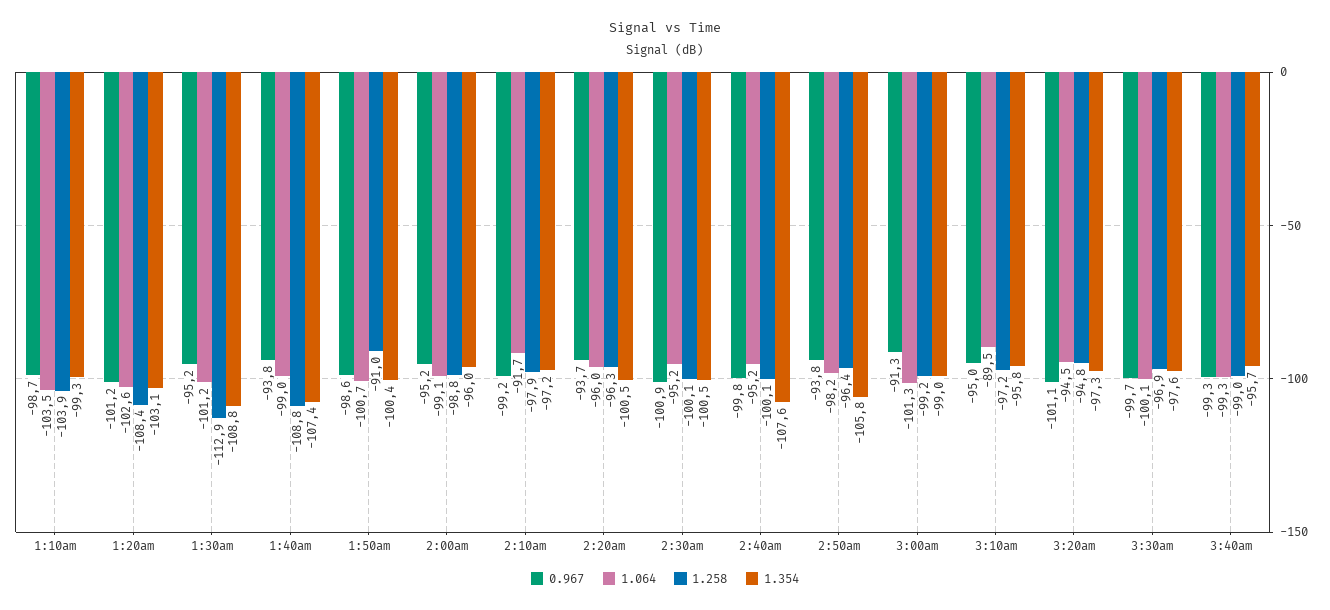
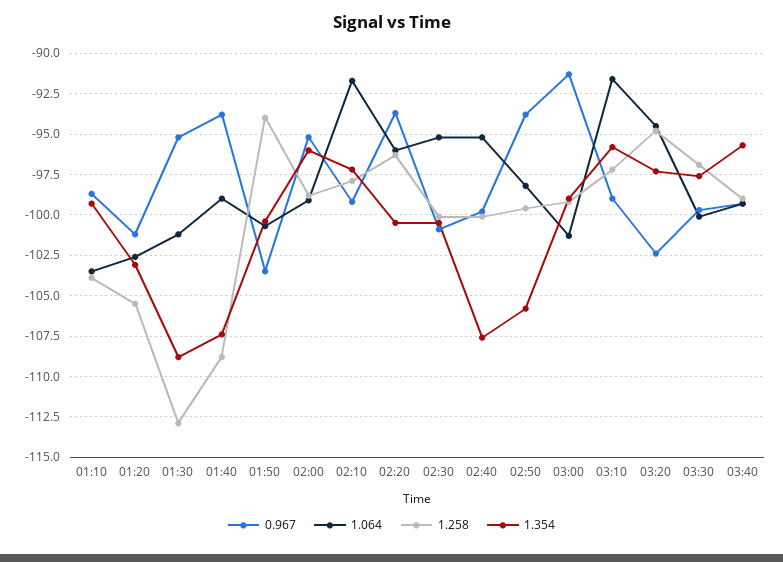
  {
    "0.967": {
      "1:10am": -98.7,
      "1:20am": -101.2,
      "1:30am": -95.2,
      "1:40am": -93.8,
-     "1:50am": -98.6,
+     "1:50am": -103.5,
      "2:00am": -95.2,
      "2:10am": -99.2,
      "2:20am": -93.7,
      "2:30am": -100.9,
      "2:40am": -99.8,
      "2:50am": -93.8,
      "3:00am": -91.3,
-     "3:10am": -95,
+     "3:10am": -99,
-     "3:20am": -101.1,
+     "3:20am": -102.5,
      "3:30am": -99.7,
      "3:40am": -99.3
    },
    "1.064": {
      "1:10am": -103.5,
      "1:20am": -102.6,
      "1:30am": -101.2,
      "1:40am": -99,
      "1:50am": -100.7,
      "2:00am": -99.1,
      "2:10am": -91.7,
      "2:20am": -96,
      "2:30am": -95.2,
      "2:40am": -95.2,
      "2:50am": -98.2,
      "3:00am": -101.3,
-     "3:10am": -89.5,
+     "3:10am": -91.5,
      "3:20am": -94.5,
      "3:30am": -100.1,
      "3:40am": -99.3
    },
    "1.258": {
      "1:10am": -103.9,
-     "1:20am": -108.4,
+     "1:20am": -105.5,
      "1:30am": -112.9,
      "1:40am": -108.8,
-     "1:50am": -91,
+     "1:50am": -94,
      "2:00am": -98.8,
      "2:10am": -97.9,
      "2:20am": -96.3,
      "2:30am": -100.1,
      "2:40am": -100.1,
-     "2:50am": -96.4,
+     "2:50am": -99.5,
      "3:00am": -99.2,
      "3:10am": -97.2,
      "3:20am": -94.8,
      "3:30am": -96.9,
      "3:40am": -99
    },
    "1.354": {
      "1:10am": -99.3,
      "1:20am": -103.1,
      "1:30am": -108.8,
      "1:40am": -107.4,
      "1:50am": -100.4,
      "2:00am": -96,
      "2:10am": -97.2,
      "2:20am": -100.5,
      "2:30am": -100.5,
      "2:40am": -107.6,
      "2:50am": -105.8,
      "3:00am": -99,
      "3:10am": -95.8,
      "3:20am": -97.3,
      "3:30am": -97.6,
      "3:40am": -95.7
    }
  }

